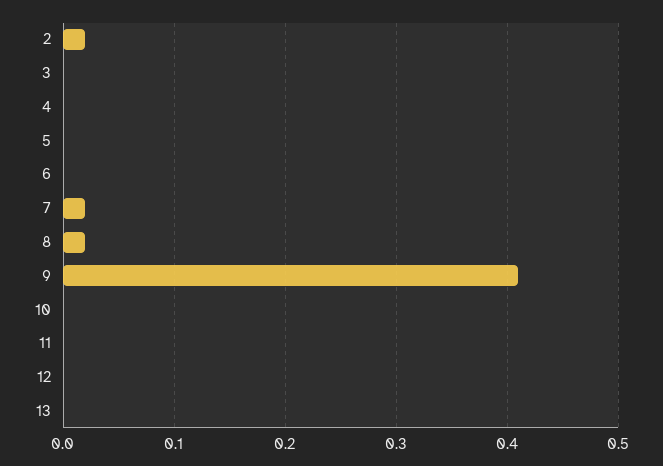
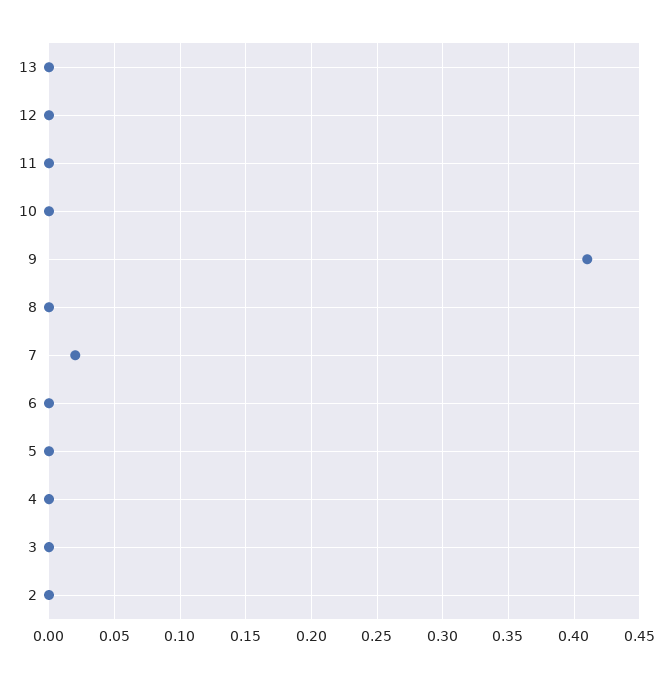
  {
-   "2": 0.02,
+   "2": 0,
    "3": 0,
    "4": 0,
    "5": 0,
    "6": 0,
    "7": 0.02,
-   "8": 0.02,
+   "8": 0,
    "9": 0.41,
    "10": 0,
    "11": 0,
    "12": 0,
    "13": 0
  }

